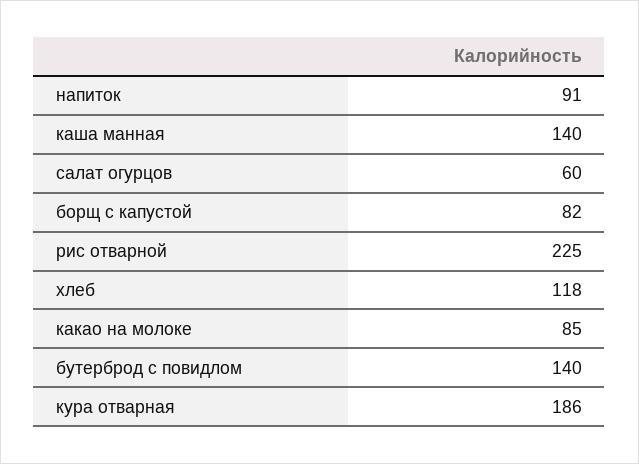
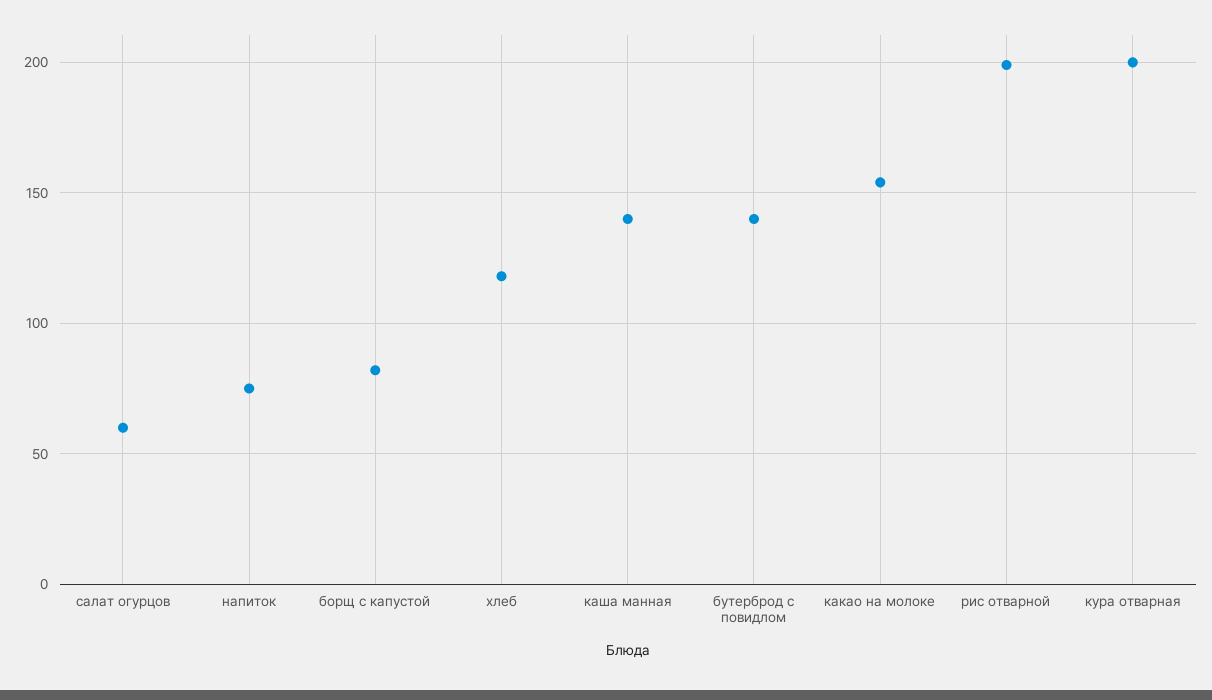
  {
-   "напиток": 91,
+   "напиток": 75,
    "каша манная": 140,
    "салат огурцов": 60,
    "борщ с капустой": 82,
-   "рис отварной": 225,
+   "рис отварной": 200,
    "хлеб": 118,
-   "какао на молоке": 85,
+   "какао на молоке": 155,
    "бутерброд с повидлом": 140,
-   "кура отварная": 186
+   "кура отварная": 200
  }

